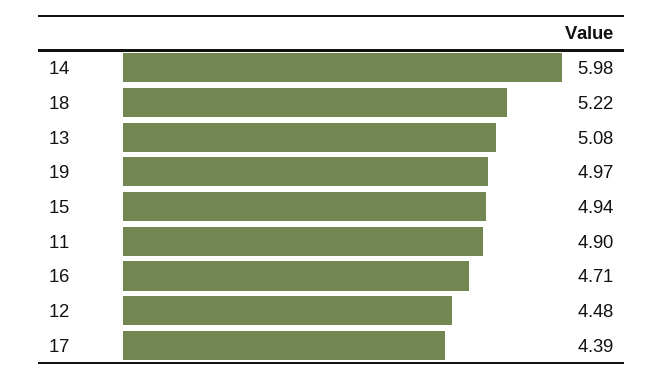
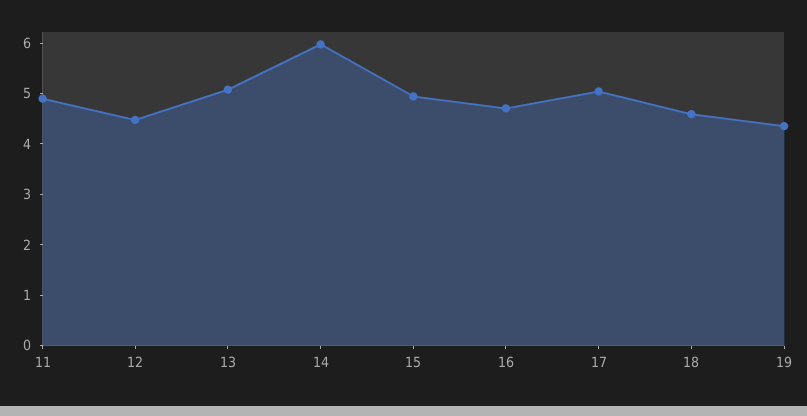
  {
    "14": 5.98,
-   "18": 5.22,
+   "18": 4.6,
    "13": 5.08,
-   "19": 4.97,
+   "19": 4.4,
    "15": 4.94,
    "11": 4.9,
    "16": 4.71,
    "12": 4.48,
-   "17": 4.39
+   "17": 5
  }

